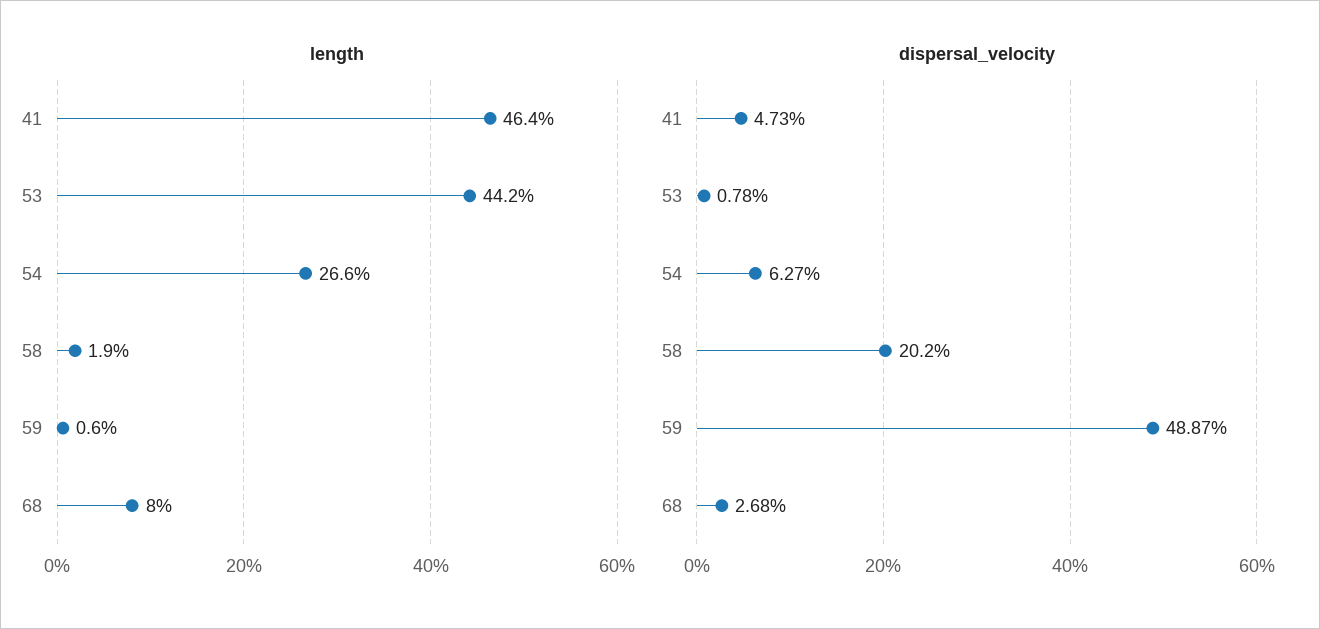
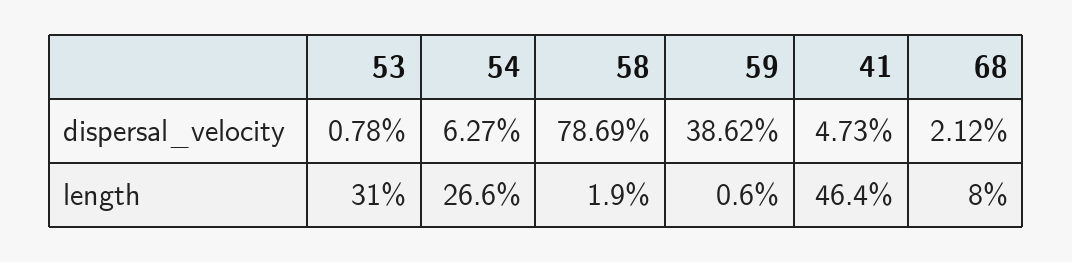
  {
    "length": {
      "41": 46.4,
-     "53": 44.2,
+     "53": 31,
      "54": 26.6,
      "58": 1.9,
      "59": 0.6,
      "68": 8
    },
    "dispersal_velocity": {
      "41": 4.73,
      "53": 0.78,
      "54": 6.27,
-     "58": 20.2,
+     "58": 78.69,
-     "59": 48.87,
+     "59": 38.62,
-     "68": 2.68
+     "68": 2.12
    }
  }

